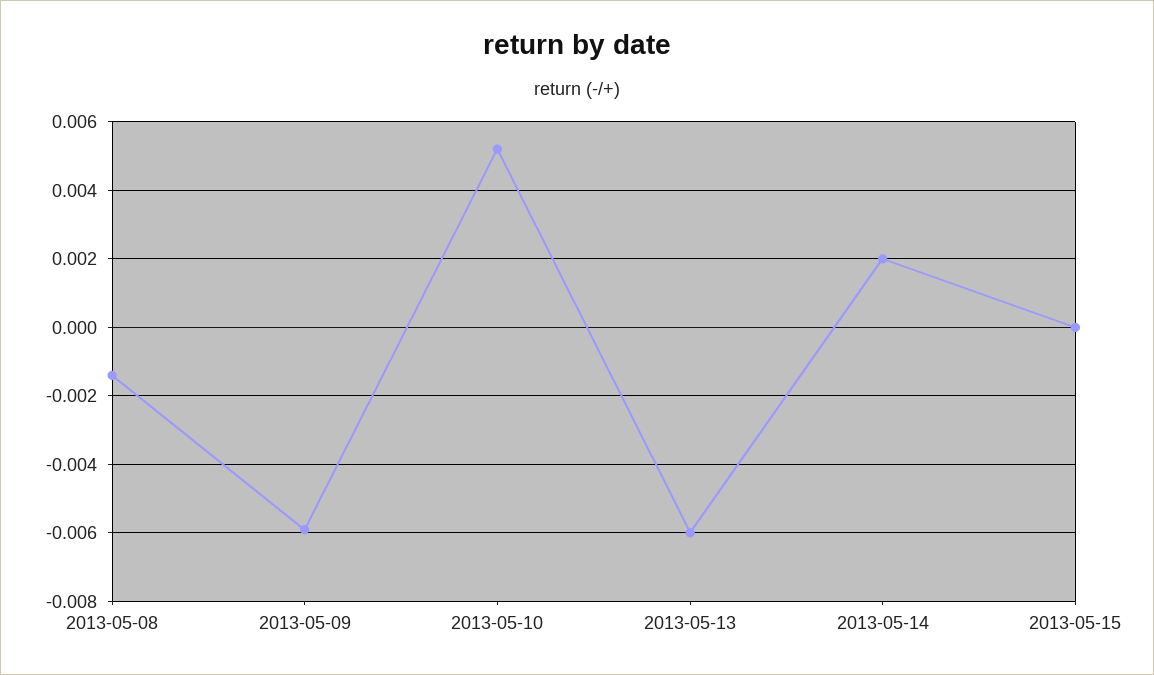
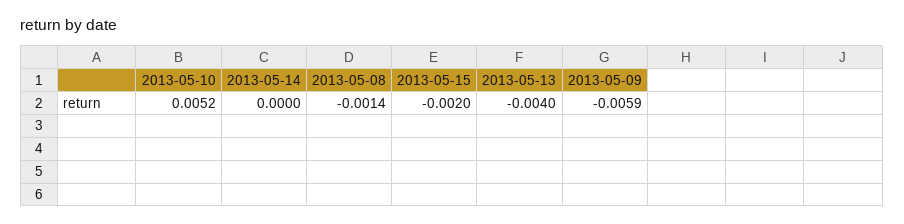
  {
    "2013-05-08": -0.0014,
    "2013-05-09": -0.0059,
    "2013-05-10": 0.0052,
-   "2013-05-13": -0.006,
+   "2013-05-13": -0.004,
-   "2013-05-14": 0.002,
+   "2013-05-14": 0,
-   "2013-05-15": 0
+   "2013-05-15": -0.002
  }

